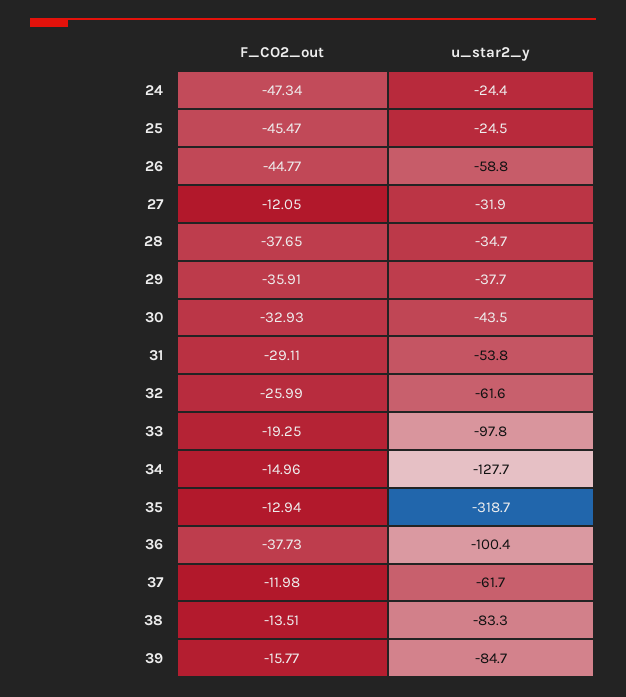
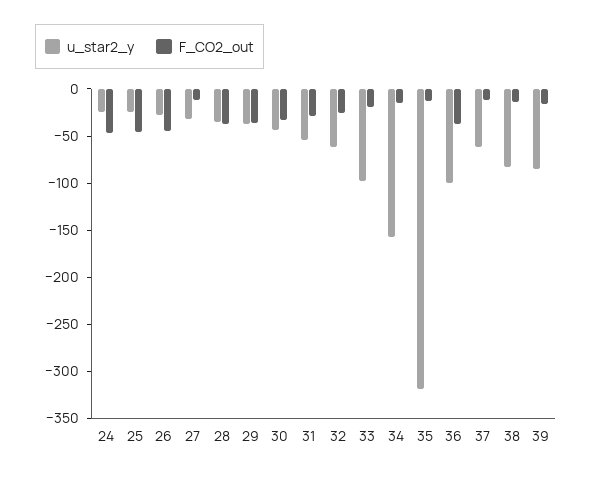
  {
    "F_CO2_out": {
      "24": -47.34,
      "25": -45.47,
      "26": -44.77,
      "27": -12.05,
      "28": -37.65,
      "29": -35.91,
      "30": -32.93,
      "31": -29.11,
      "32": -25.99,
      "33": -19.25,
      "34": -14.96,
      "35": -12.94,
      "36": -37.73,
      "37": -11.98,
      "38": -13.51,
      "39": -15.77
    },
    "u_star2_y": {
      "24": -24.4,
      "25": -24.5,
-     "26": -58.8,
+     "26": -30,
      "27": -31.9,
      "28": -34.7,
      "29": -37.7,
      "30": -43.5,
      "31": -53.8,
      "32": -61.6,
      "33": -97.8,
-     "34": -127.7,
+     "34": -160,
      "35": -318.7,
      "36": -100.4,
      "37": -61.7,
      "38": -83.3,
      "39": -84.7
    }
  }

